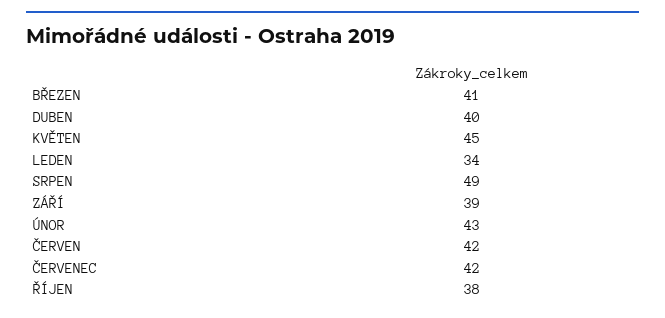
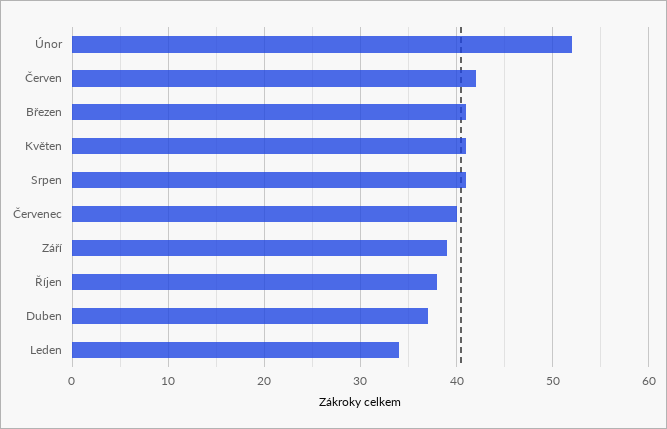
  {
    "BŘEZEN": 41,
-   "DUBEN": 40,
+   "DUBEN": 37,
-   "KVĚTEN": 45,
+   "KVĚTEN": 41,
    "LEDEN": 34,
-   "SRPEN": 49,
+   "SRPEN": 41,
    "ZÁŘÍ": 39,
-   "ÚNOR": 43,
+   "ÚNOR": 52,
    "ČERVEN": 42,
-   "ČERVENEC": 42,
+   "ČERVENEC": 40,
    "ŘÍJEN": 38
  }

